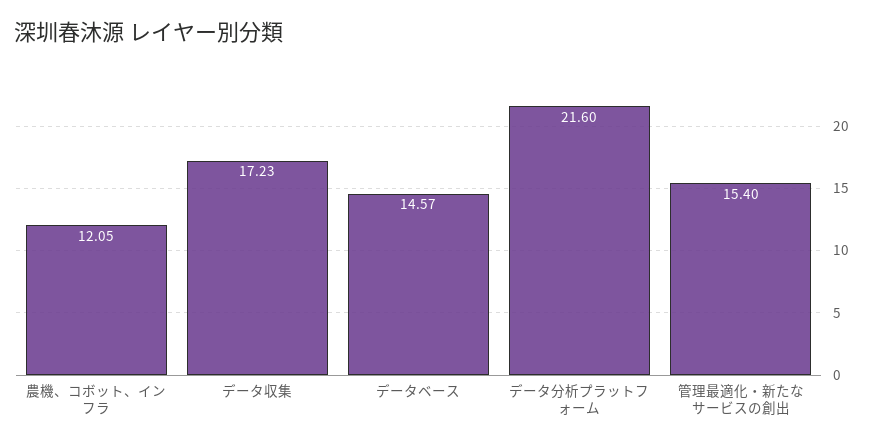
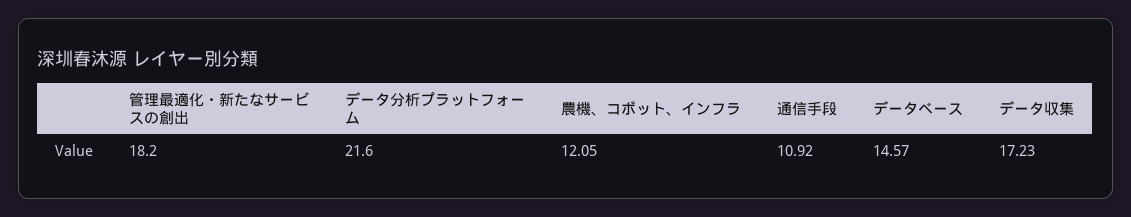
  {
    "農機、コボット、インフラ": 12.05,
    "データ収集": 17.23,
    "データベース": 14.57,
    "データ分析プラットフォーム": 21.6,
-   "管理最適化・新たなサービスの創出": 15.4
+   "管理最適化・新たなサービスの創出": 18.2,
+   "通信手段": 10.92
  }

